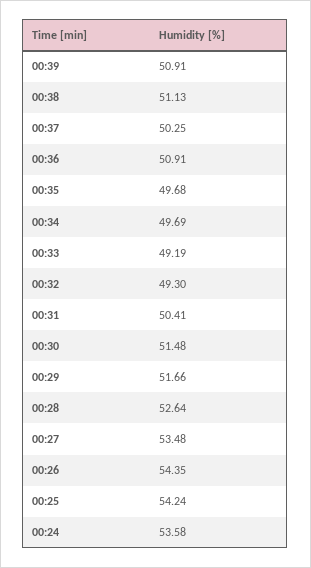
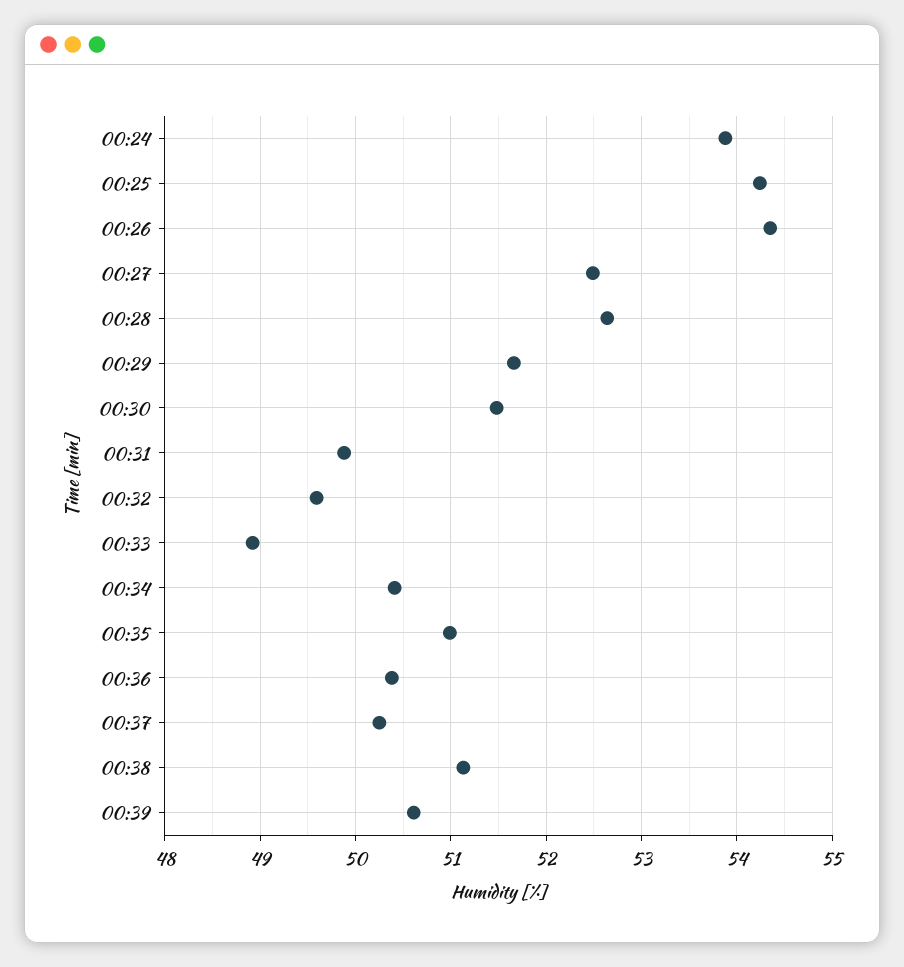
  {
-   "00:39": 50.91,
+   "00:39": 50.6,
    "00:38": 51.13,
    "00:37": 50.25,
-   "00:36": 50.91,
+   "00:36": 50.4,
-   "00:35": 49.68,
+   "00:35": 51,
-   "00:34": 49.69,
+   "00:34": 50.4,
-   "00:33": 49.19,
+   "00:33": 48.9,
-   "00:32": 49.3,
+   "00:32": 49.6,
-   "00:31": 50.41,
+   "00:31": 49.9,
    "00:30": 51.48,
    "00:29": 51.66,
    "00:28": 52.64,
-   "00:27": 53.48,
+   "00:27": 52.5,
    "00:26": 54.35,
    "00:25": 54.24,
-   "00:24": 53.58
+   "00:24": 53.9
  }

